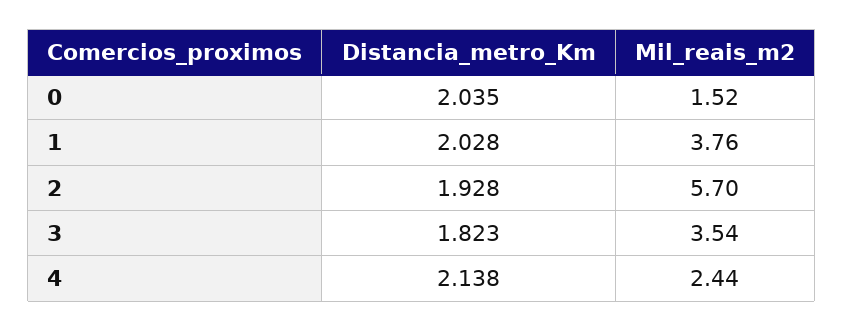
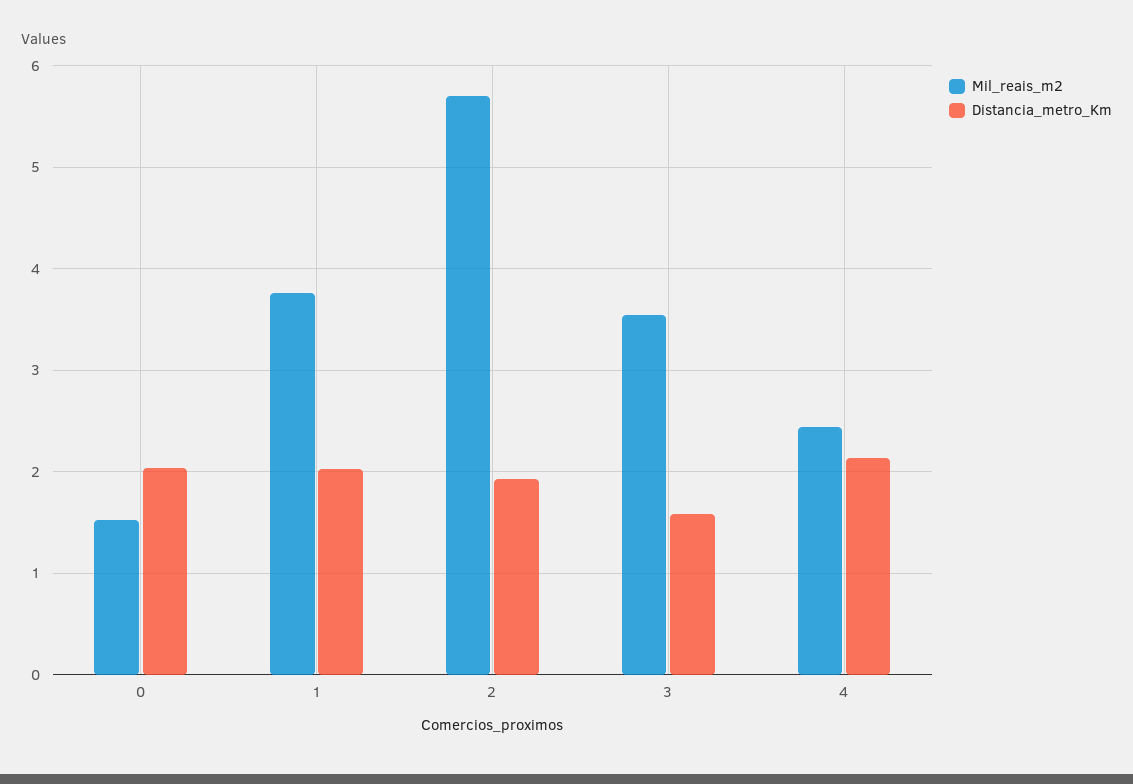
  {
    "Distancia_metro_Km": {
      "0": 2.035,
      "1": 2.028,
      "2": 1.928,
-     "3": 1.823,
+     "3": 1.6,
      "4": 2.138
    },
    "Mil_reais_m2": {
      "0": 1.52,
      "1": 3.76,
      "2": 5.7,
      "3": 3.54,
      "4": 2.44
    }
  }

